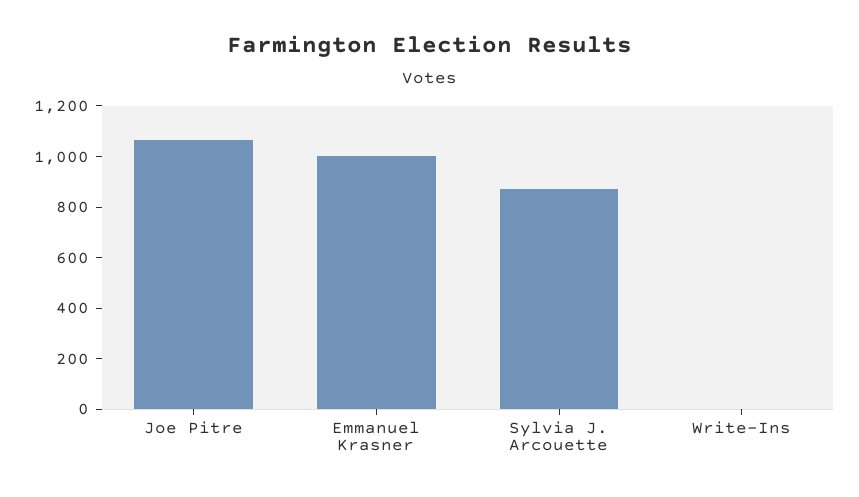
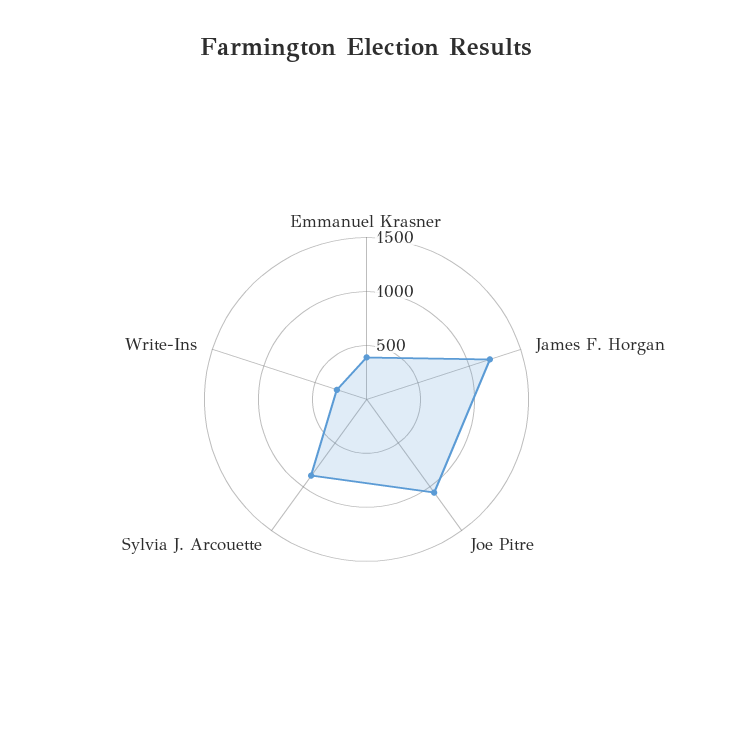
  {
    "Joe Pitre": 1050,
-   "Emmanuel Krasner": 1000,
+   "Emmanuel Krasner": 400,
    "Sylvia J. Arcouette": 850,
-   "Write-Ins": 0
+   "Write-Ins": 300,
+   "James F. Horgan": 1200
  }

